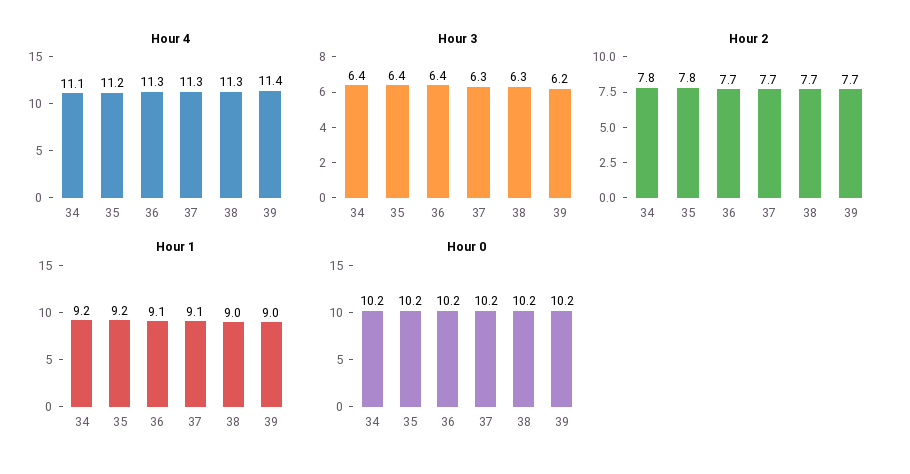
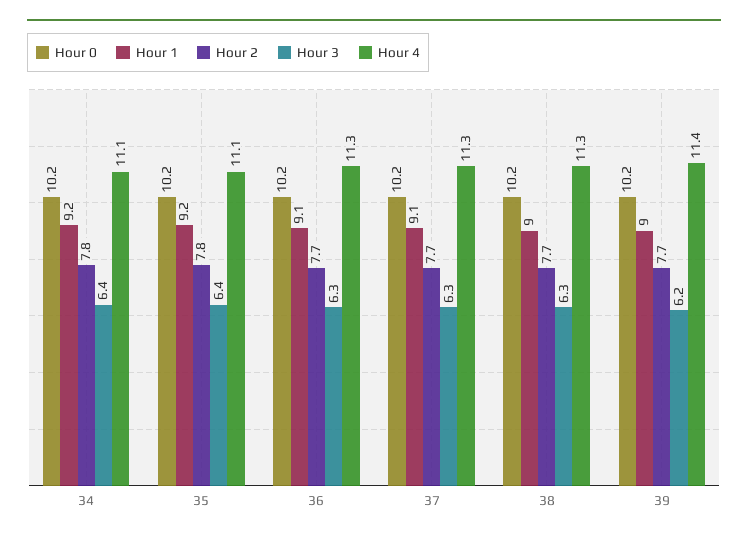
  {
    "Hour 4": {
      "34": 11.1,
-     "35": 11.2,
+     "35": 11.1,
      "36": 11.3,
      "37": 11.3,
      "38": 11.3,
      "39": 11.4
    },
    "Hour 3": {
      "34": 6.4,
      "35": 6.4,
-     "36": 6.4,
+     "36": 6.3,
      "37": 6.3,
      "38": 6.3,
      "39": 6.2
    },
    "Hour 2": {
      "34": 7.8,
      "35": 7.8,
      "36": 7.7,
      "37": 7.7,
      "38": 7.7,
      "39": 7.7
    },
    "Hour 1": {
      "34": 9.2,
      "35": 9.2,
      "36": 9.1,
      "37": 9.1,
      "38": 9,
      "39": 9
    },
    "Hour 0": {
      "34": 10.2,
      "35": 10.2,
      "36": 10.2,
      "37": 10.2,
      "38": 10.2,
      "39": 10.2
    }
  }

